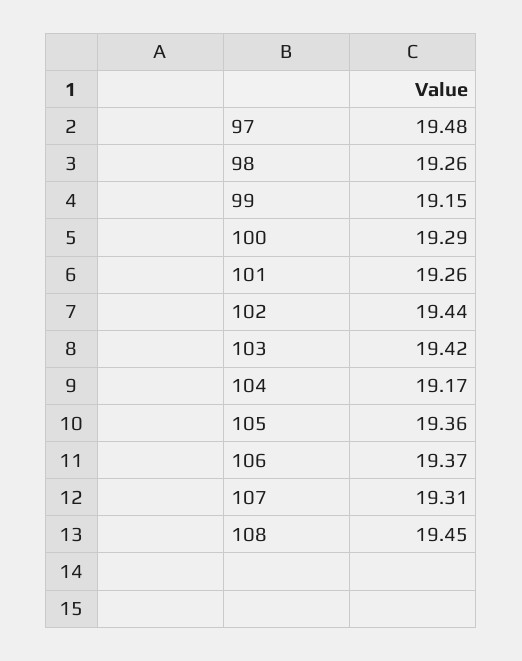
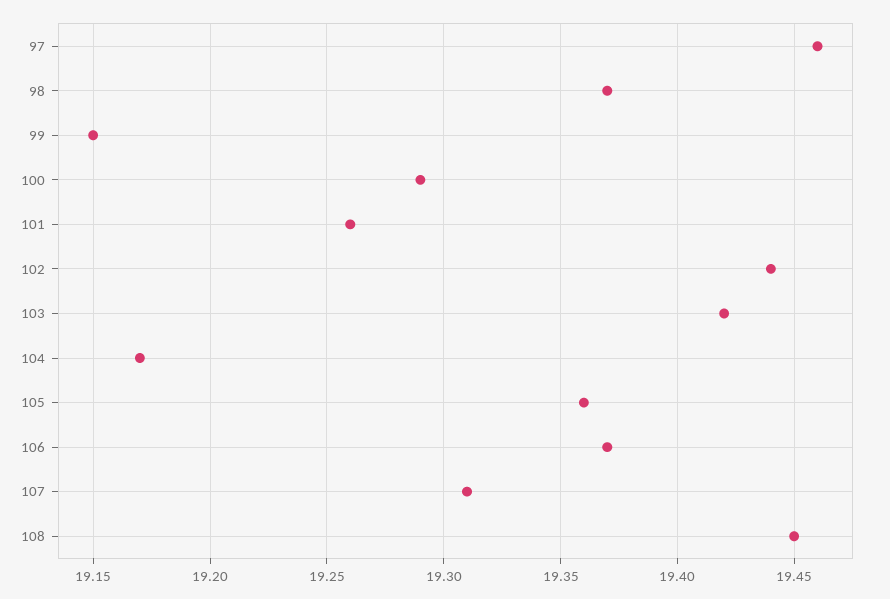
  {
-   "97": 19.48,
+   "97": 19.46,
-   "98": 19.26,
+   "98": 19.37,
    "99": 19.15,
    "100": 19.29,
    "101": 19.26,
    "102": 19.44,
    "103": 19.42,
    "104": 19.17,
    "105": 19.36,
    "106": 19.37,
    "107": 19.31,
    "108": 19.45
  }

